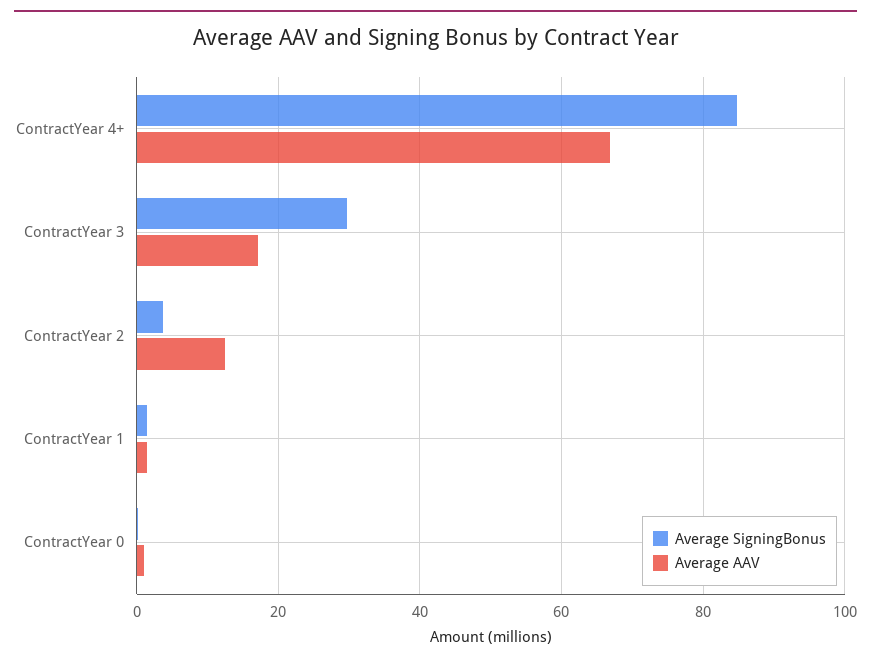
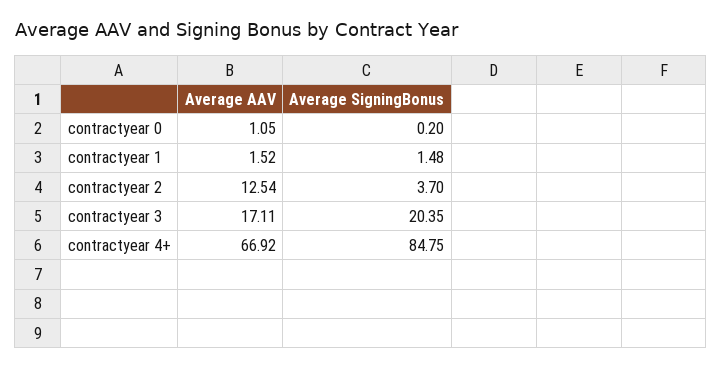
  {
    "Average SigningBonus": {
      "ContractYear 4+": 84.75,
-     "ContractYear 3": 30,
+     "ContractYear 3": 20.35,
      "ContractYear 2": 3.7,
      "ContractYear 1": 1.48,
      "ContractYear 0": 0.2
    },
    "Average AAV": {
      "ContractYear 4+": 66.92,
      "ContractYear 3": 17.11,
      "ContractYear 2": 12.54,
      "ContractYear 1": 1.52,
      "ContractYear 0": 1.05
    }
  }

